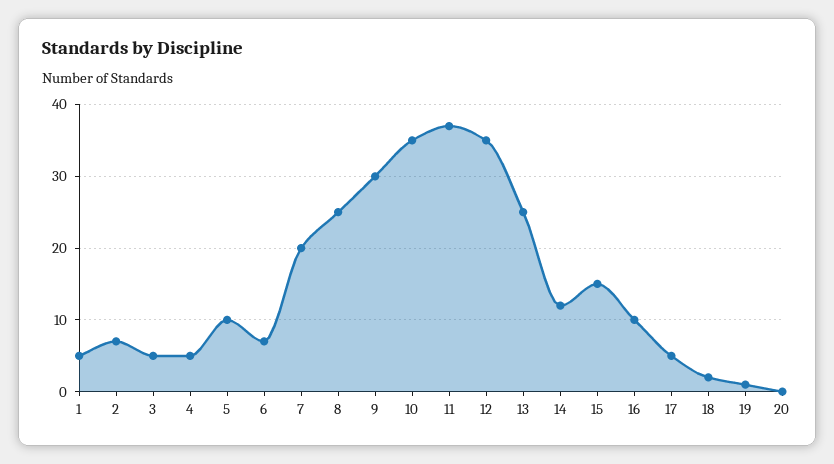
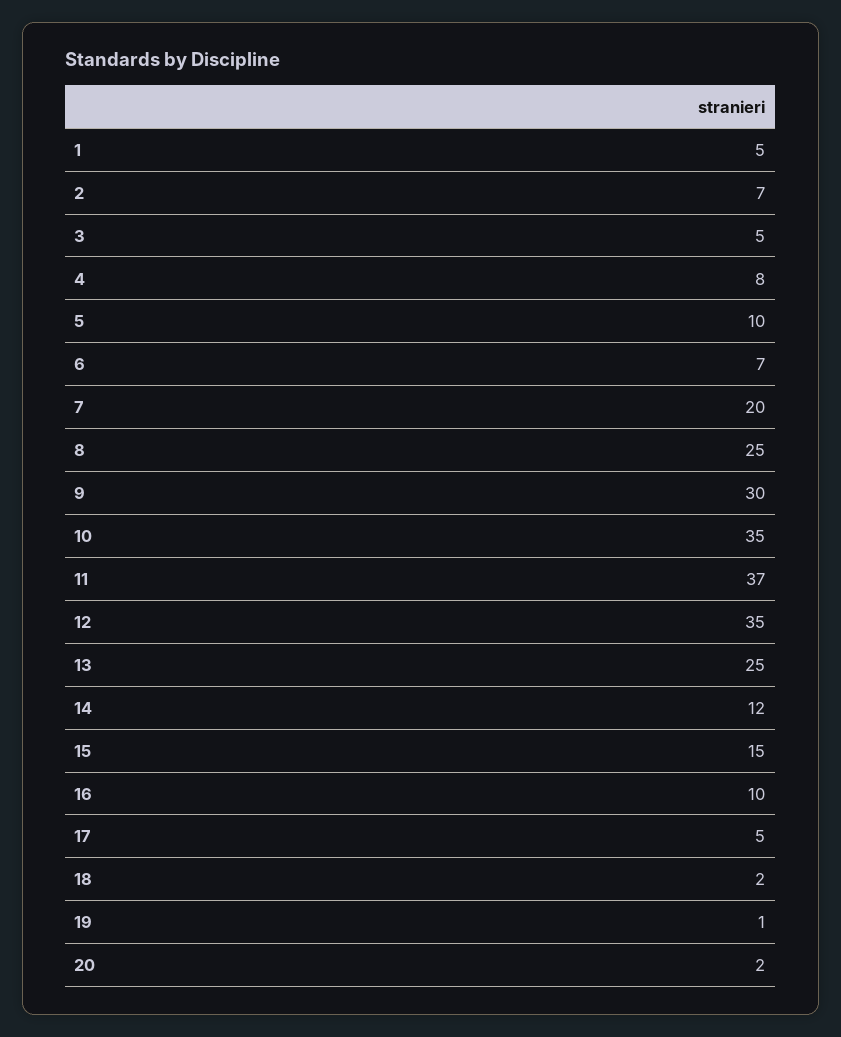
  {
    "1": 5,
    "2": 7,
    "3": 5,
-   "4": 5,
+   "4": 8,
    "5": 10,
    "6": 7,
    "7": 20,
    "8": 25,
    "9": 30,
    "10": 35,
    "11": 37,
    "12": 35,
    "13": 25,
    "14": 12,
    "15": 15,
    "16": 10,
    "17": 5,
    "18": 2,
    "19": 1,
-   "20": 0
+   "20": 2
  }

